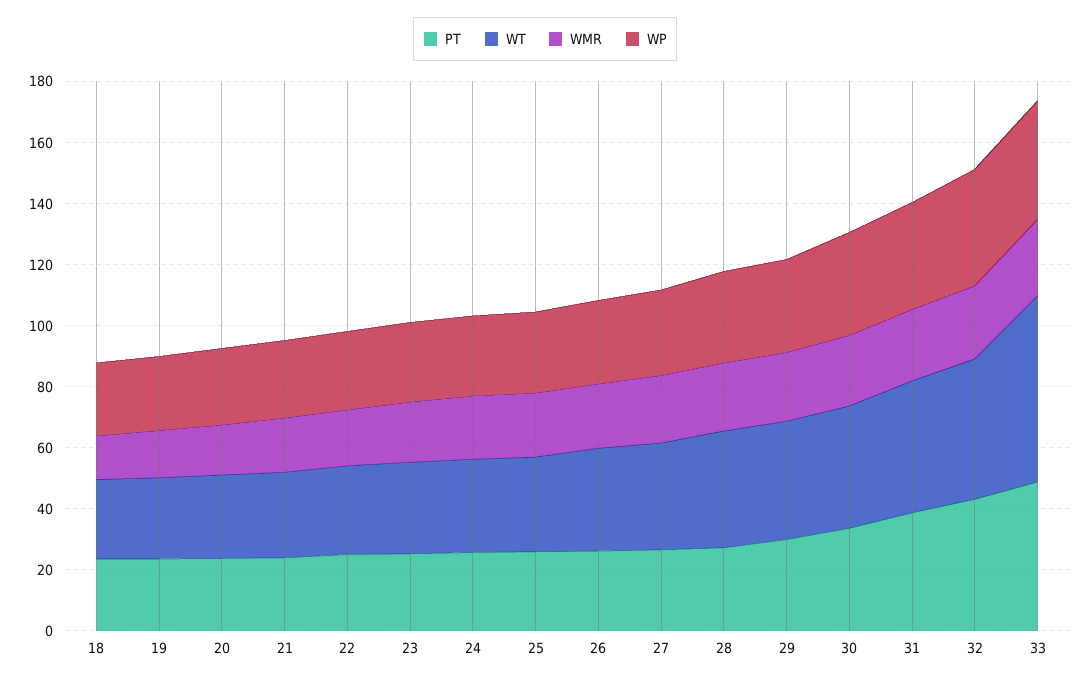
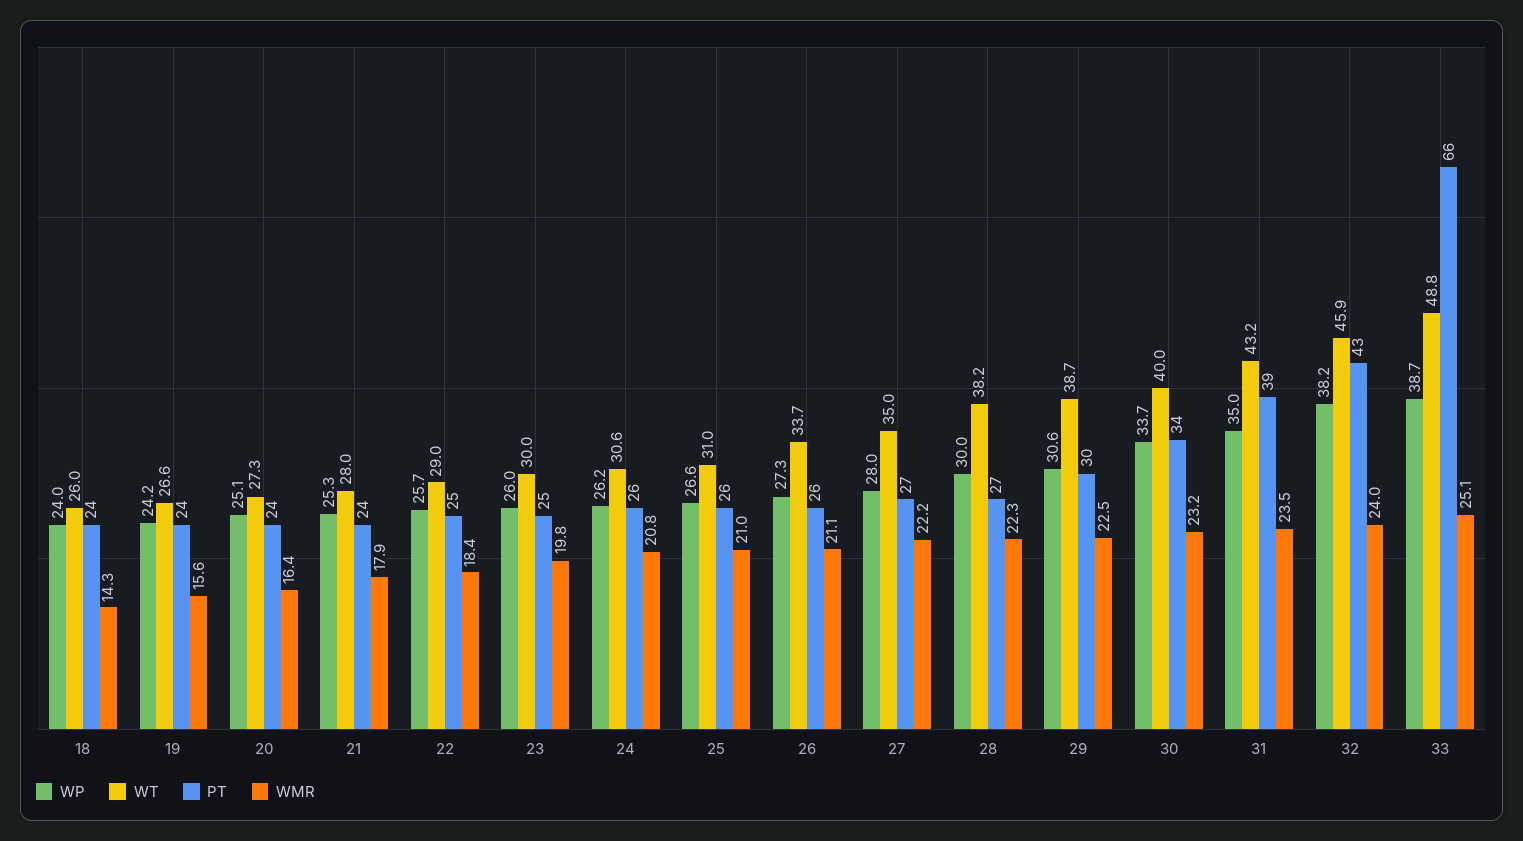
  {
    "PT": {
      "18": 24,
      "19": 24,
      "20": 24,
      "21": 24,
      "22": 25,
      "23": 25,
      "24": 26,
      "25": 26,
      "26": 26,
      "27": 27,
      "28": 27,
      "29": 30,
      "30": 34,
      "31": 39,
      "32": 43,
-     "33": 50
+     "33": 66
    },
    "WT": {
      "18": 26,
      "19": 26.6,
      "20": 27.3,
      "21": 28,
      "22": 29,
      "23": 30,
      "24": 30.6,
      "25": 31,
      "26": 33.7,
      "27": 35,
      "28": 38.2,
      "29": 38.7,
      "30": 40,
      "31": 43.2,
      "32": 45.9,
-     "33": 60
+     "33": 48.8
    },
    "WMR": {
      "18": 14.3,
      "19": 15.6,
      "20": 16.4,
      "21": 17.9,
      "22": 18.4,
      "23": 19.8,
      "24": 20.8,
      "25": 21,
      "26": 21.1,
      "27": 22.2,
      "28": 22.3,
      "29": 22.5,
      "30": 23.2,
      "31": 23.5,
      "32": 24,
      "33": 25.1
    },
    "WP": {
      "18": 24,
      "19": 24.2,
      "20": 25.1,
      "21": 25.3,
      "22": 25.7,
      "23": 26,
      "24": 26.2,
      "25": 26.6,
      "26": 27.3,
      "27": 28,
      "28": 30,
      "29": 30.6,
      "30": 33.7,
      "31": 35,
      "32": 38.2,
      "33": 38.7
    }
  }

